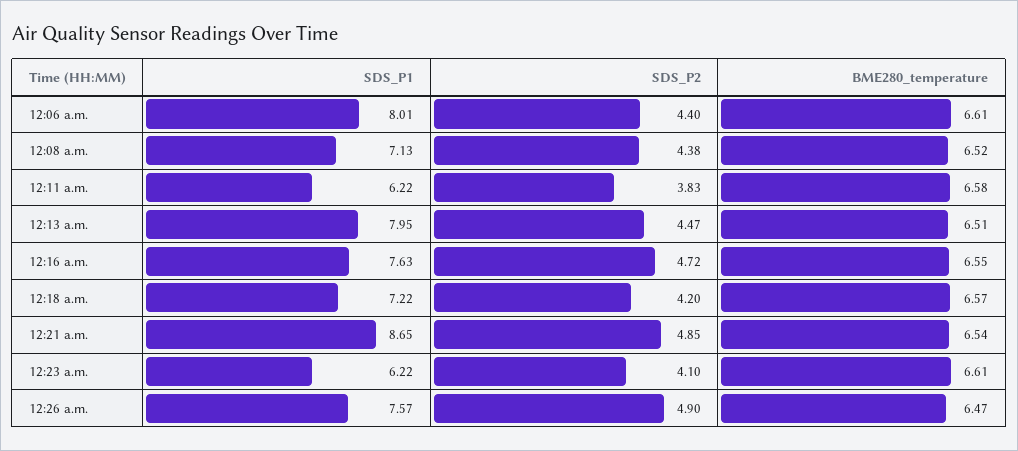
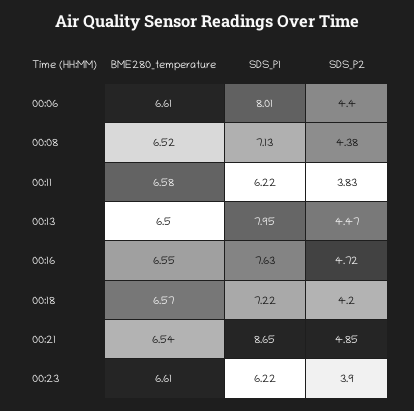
  {
    "SDS_P1": {
      "12:06 a.m.": 8.01,
      "12:08 a.m.": 7.13,
      "12:11 a.m.": 6.22,
      "12:13 a.m.": 7.95,
      "12:16 a.m.": 7.63,
      "12:18 a.m.": 7.22,
      "12:21 a.m.": 8.65,
-     "12:23 a.m.": 6.22,
+     "12:23 a.m.": 6.22
-     "12:26 a.m.": 7.57
    },
    "SDS_P2": {
      "12:06 a.m.": 4.4,
      "12:08 a.m.": 4.38,
      "12:11 a.m.": 3.83,
      "12:13 a.m.": 4.47,
      "12:16 a.m.": 4.72,
      "12:18 a.m.": 4.2,
      "12:21 a.m.": 4.85,
-     "12:23 a.m.": 4.1,
+     "12:23 a.m.": 3.9
-     "12:26 a.m.": 4.9
    },
    "BME280_temperature": {
      "12:06 a.m.": 6.61,
      "12:08 a.m.": 6.52,
      "12:11 a.m.": 6.58,
-     "12:13 a.m.": 6.51,
+     "12:13 a.m.": 6.5,
      "12:16 a.m.": 6.55,
      "12:18 a.m.": 6.57,
      "12:21 a.m.": 6.54,
-     "12:23 a.m.": 6.61,
+     "12:23 a.m.": 6.61
-     "12:26 a.m.": 6.47
    }
  }

